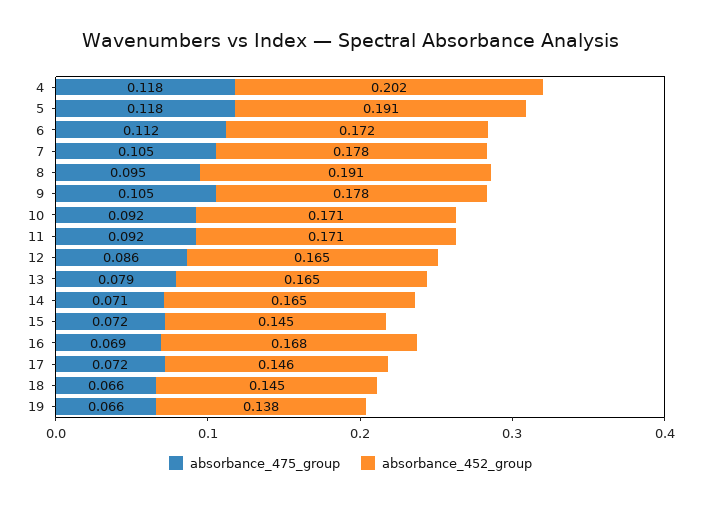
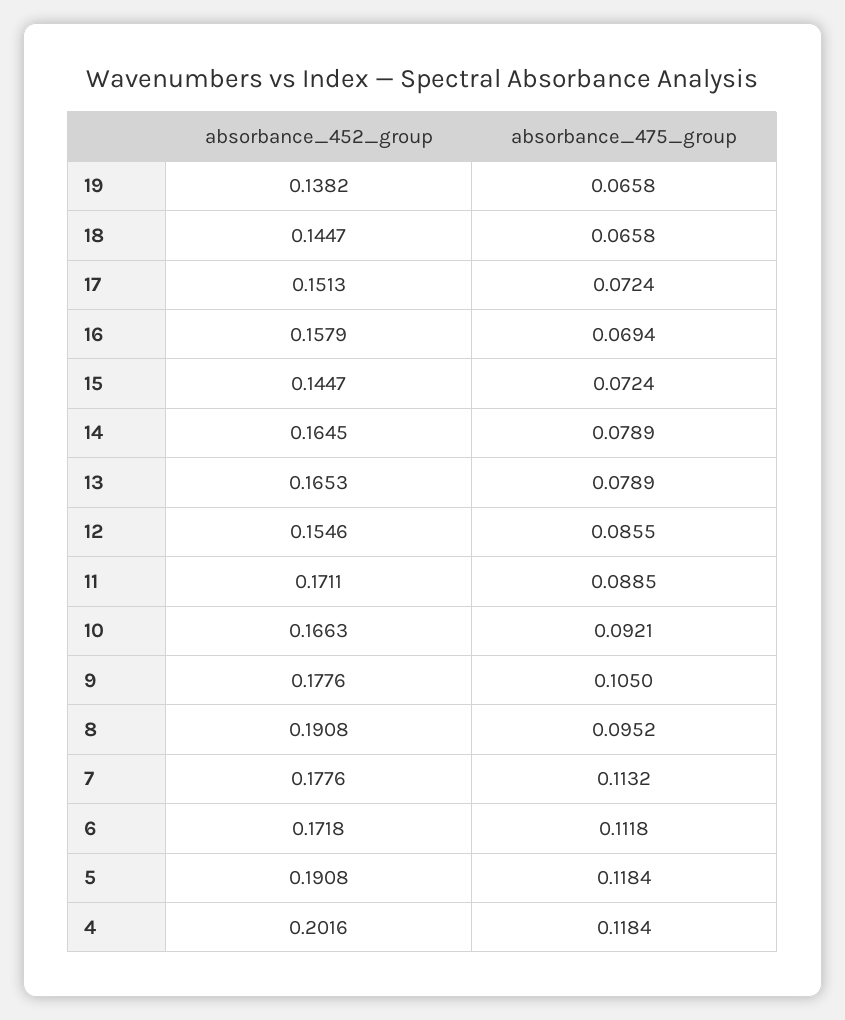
  {
    "absorbance_475_group": {
      "4": 0.1184,
      "5": 0.1184,
      "6": 0.1118,
-     "7": 0.105,
+     "7": 0.1132,
      "8": 0.0952,
      "9": 0.105,
      "10": 0.0921,
-     "11": 0.092,
+     "11": 0.0885,
      "12": 0.0855,
      "13": 0.0789,
-     "14": 0.071,
+     "14": 0.0789,
      "15": 0.0724,
      "16": 0.0694,
      "17": 0.0724,
      "18": 0.0658,
      "19": 0.0658
    },
    "absorbance_452_group": {
      "4": 0.2016,
      "5": 0.1908,
      "6": 0.1718,
      "7": 0.1776,
      "8": 0.1908,
      "9": 0.1776,
-     "10": 0.171,
+     "10": 0.1663,
      "11": 0.1711,
-     "12": 0.165,
+     "12": 0.1546,
      "13": 0.1653,
      "14": 0.1645,
      "15": 0.1447,
-     "16": 0.168,
+     "16": 0.1579,
-     "17": 0.146,
+     "17": 0.1513,
      "18": 0.1447,
      "19": 0.1382
    }
  }

